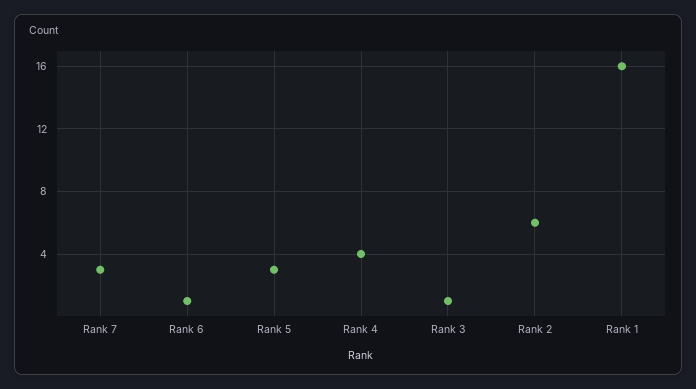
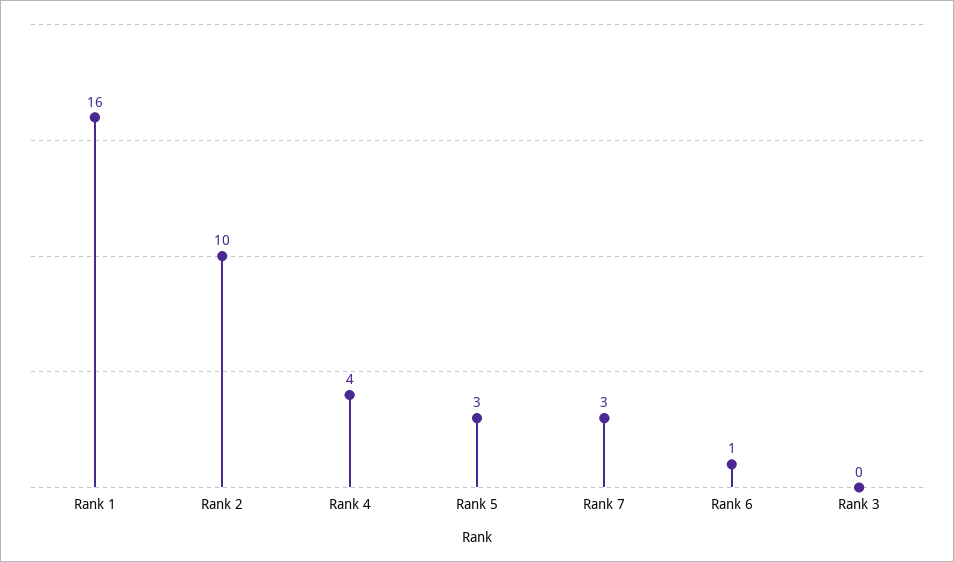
  {
    "Rank 7": 3,
    "Rank 6": 1,
    "Rank 5": 3,
    "Rank 4": 4,
-   "Rank 3": 1,
+   "Rank 3": 0,
-   "Rank 2": 6,
+   "Rank 2": 10,
    "Rank 1": 16
  }

